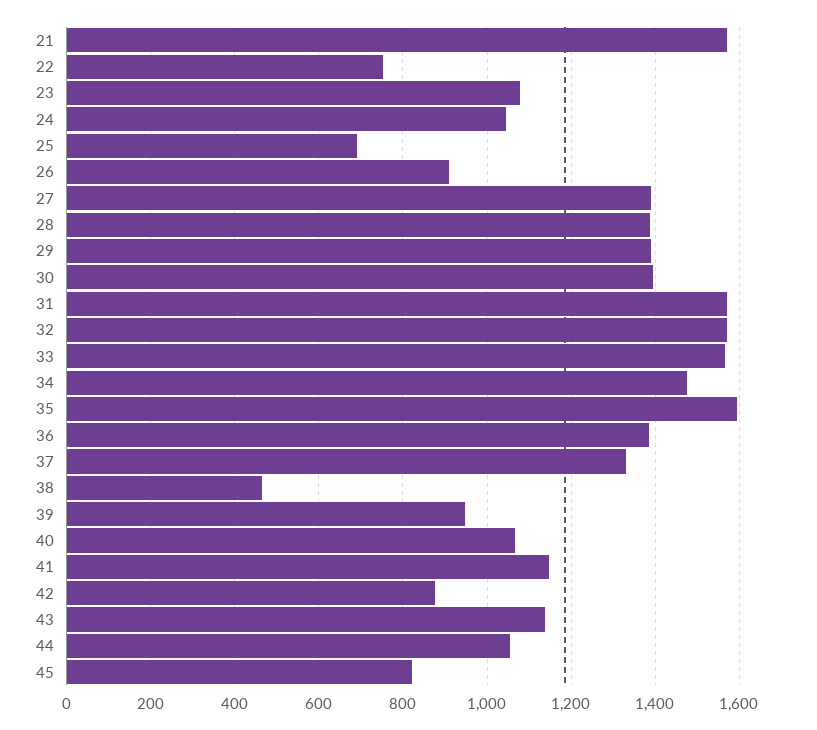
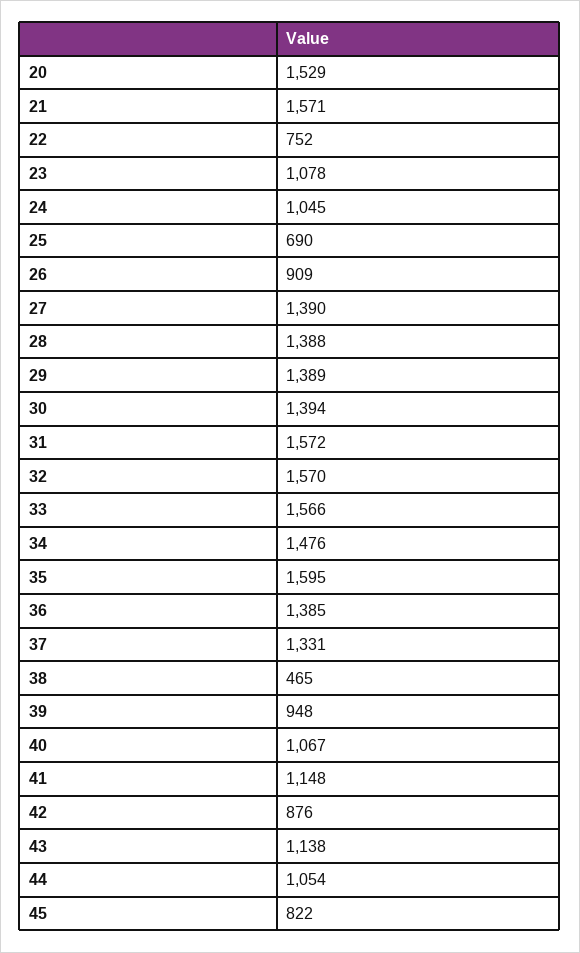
  {
    "21": 1571,
    "22": 752,
    "23": 1078,
    "24": 1045,
    "25": 690,
    "26": 909,
    "27": 1390,
    "28": 1388,
    "29": 1389,
    "30": 1394,
    "31": 1572,
    "32": 1570,
    "33": 1566,
    "34": 1476,
    "35": 1595,
    "36": 1385,
    "37": 1331,
    "38": 465,
    "39": 948,
    "40": 1067,
    "41": 1148,
    "42": 876,
    "43": 1138,
    "44": 1054,
-   "45": 822
+   "45": 822,
+   "20": 1529
  }

